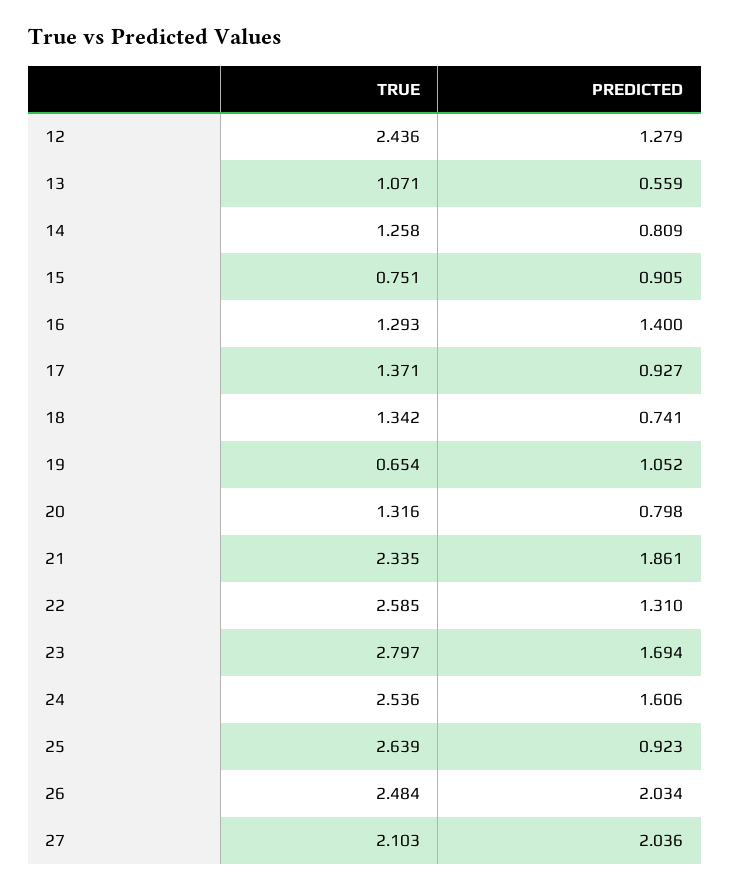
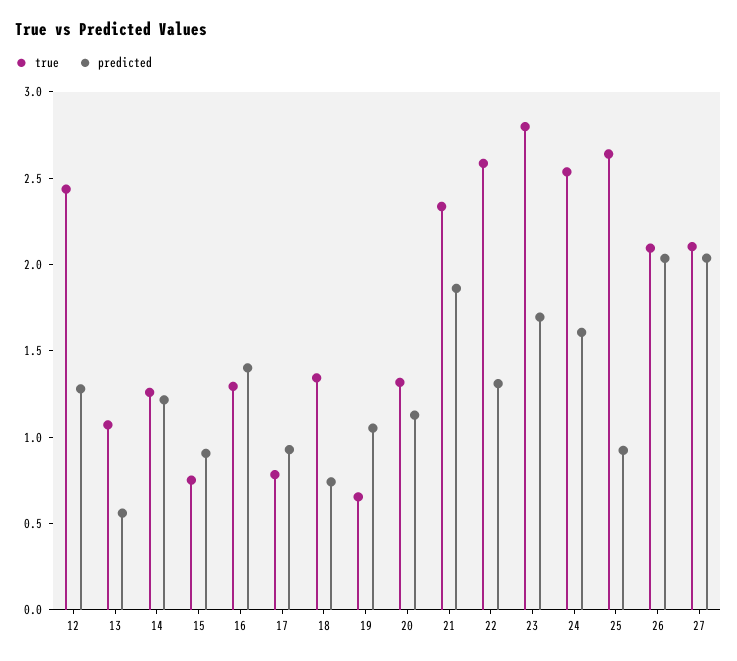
  {
    "TRUE": {
      "12": 2.436,
      "13": 1.071,
      "14": 1.258,
      "15": 0.751,
      "16": 1.293,
-     "17": 1.371,
+     "17": 0.8,
      "18": 1.342,
      "19": 0.654,
      "20": 1.316,
      "21": 2.335,
      "22": 2.585,
      "23": 2.797,
      "24": 2.536,
      "25": 2.639,
-     "26": 2.484,
+     "26": 2.1,
      "27": 2.103
    },
    "PREDICTED": {
      "12": 1.279,
      "13": 0.559,
-     "14": 0.809,
+     "14": 1.2,
      "15": 0.905,
      "16": 1.4,
      "17": 0.927,
      "18": 0.741,
      "19": 1.052,
-     "20": 0.798,
+     "20": 1.1,
      "21": 1.861,
      "22": 1.31,
      "23": 1.694,
      "24": 1.606,
      "25": 0.923,
      "26": 2.034,
      "27": 2.036
    }
  }

